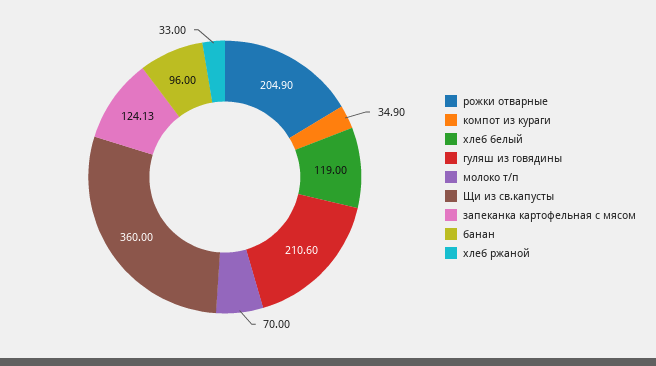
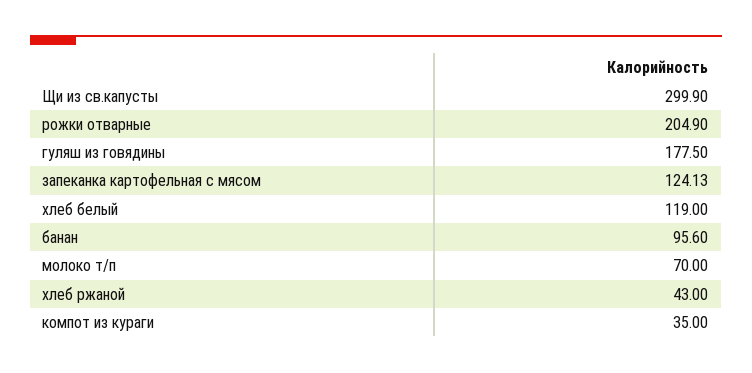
  {
    "рожки отварные": 204.9,
-   "компот из кураги": 34.9,
+   "компот из кураги": 35,
    "хлеб белый": 119,
-   "гуляш из говядины": 210.6,
+   "гуляш из говядины": 177.5,
    "молоко т/п": 70,
-   "Щи из св.капусты": 360,
+   "Щи из св.капусты": 299.9,
    "запеканка картофельная с мясом": 124.13,
-   "банан": 96,
+   "банан": 95.6,
-   "хлеб ржаной": 33
+   "хлеб ржаной": 43
  }

